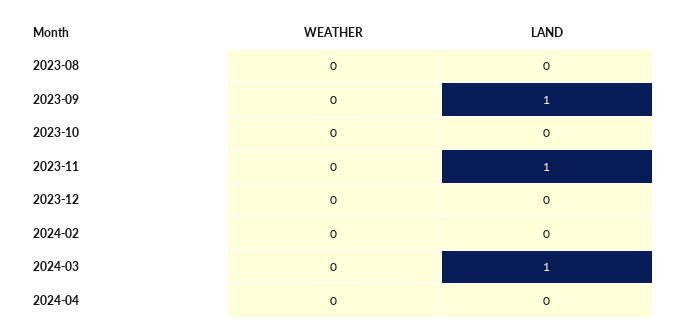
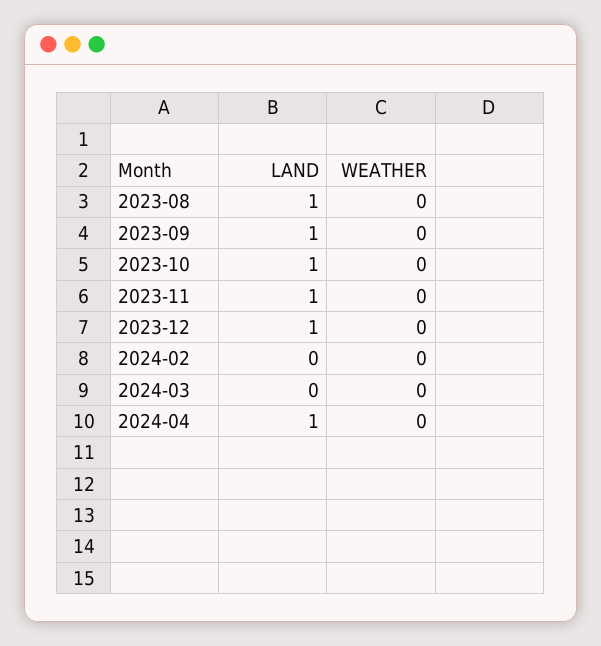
  {
    "WEATHER": {
      "2023-08": 0,
      "2023-09": 0,
      "2023-10": 0,
      "2023-11": 0,
      "2023-12": 0,
      "2024-02": 0,
      "2024-03": 0,
      "2024-04": 0
    },
    "LAND": {
-     "2023-08": 0,
+     "2023-08": 1,
      "2023-09": 1,
-     "2023-10": 0,
+     "2023-10": 1,
      "2023-11": 1,
-     "2023-12": 0,
+     "2023-12": 1,
      "2024-02": 0,
-     "2024-03": 1,
+     "2024-03": 0,
-     "2024-04": 0
+     "2024-04": 1
    }
  }

